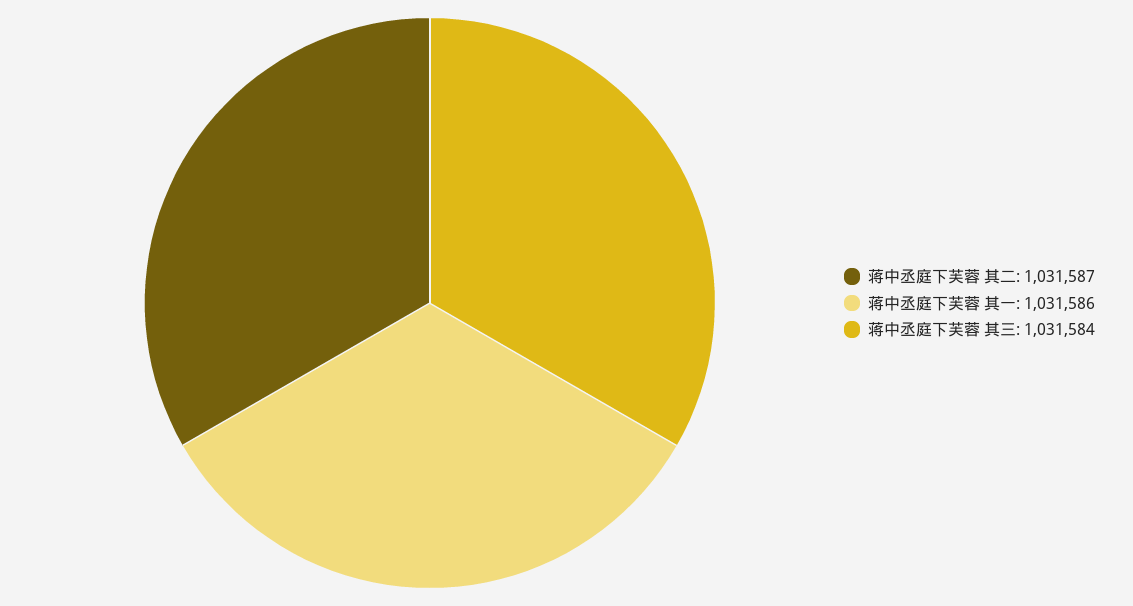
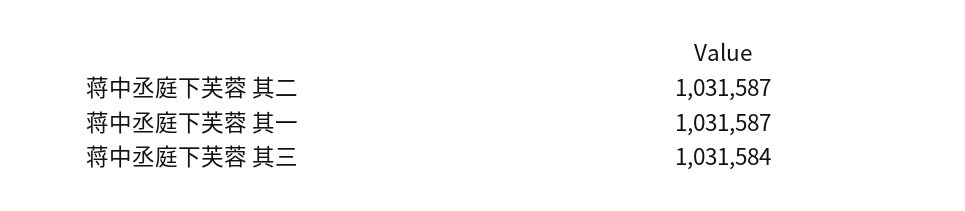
  {
    "蒋中丞庭下芙蓉 其二": 1031587,
-   "蒋中丞庭下芙蓉 其一": 1031586,
+   "蒋中丞庭下芙蓉 其一": 1031587,
    "蒋中丞庭下芙蓉 其三": 1031584
  }

